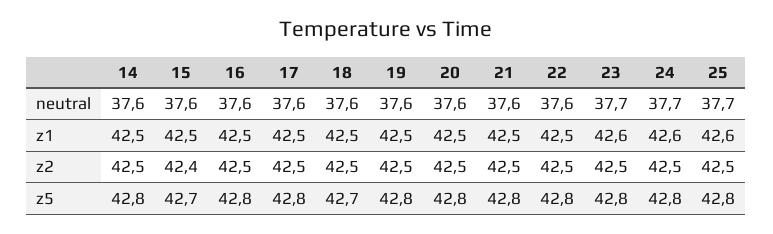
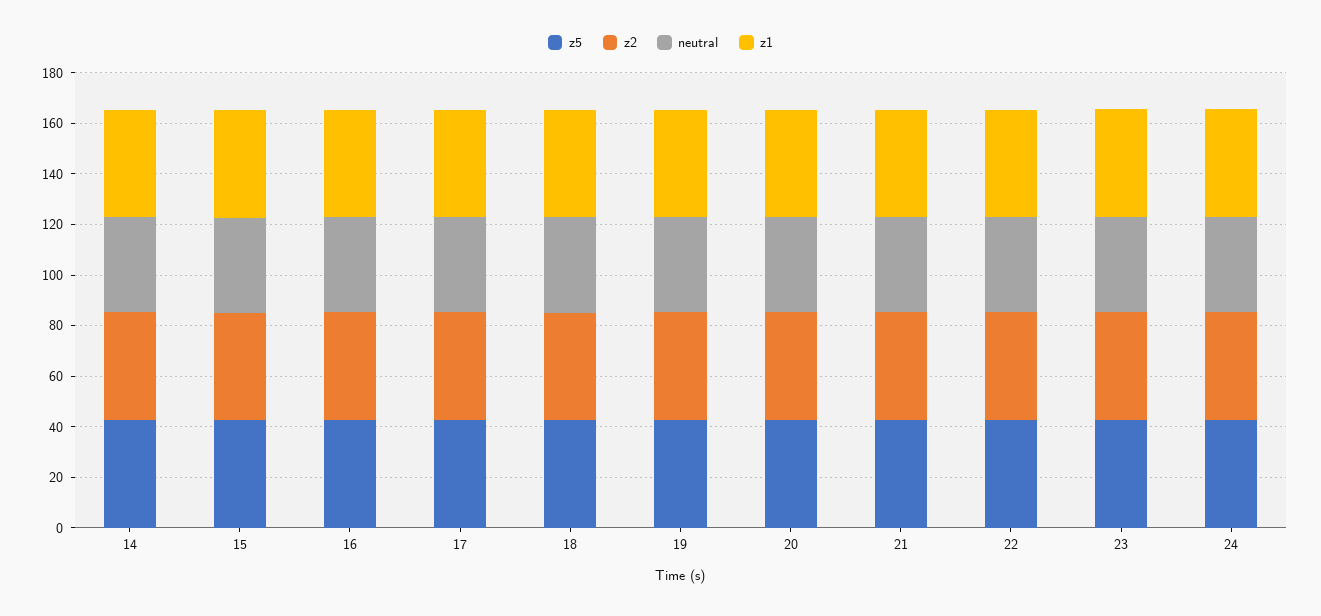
  {
    "neutral": {
      "14": 37.6,
      "15": 37.6,
      "16": 37.6,
      "17": 37.6,
      "18": 37.6,
      "19": 37.6,
      "20": 37.6,
      "21": 37.6,
      "22": 37.6,
      "23": 37.7,
-     "24": 37.7,
+     "24": 37.7
-     "25": 37.7
    },
    "z1": {
      "14": 42.5,
      "15": 42.5,
      "16": 42.5,
      "17": 42.5,
      "18": 42.5,
      "19": 42.5,
      "20": 42.5,
      "21": 42.5,
      "22": 42.5,
      "23": 42.6,
-     "24": 42.6,
+     "24": 42.6
-     "25": 42.6
    },
    "z2": {
      "14": 42.5,
      "15": 42.4,
      "16": 42.5,
      "17": 42.5,
      "18": 42.5,
      "19": 42.5,
      "20": 42.5,
      "21": 42.5,
      "22": 42.5,
      "23": 42.5,
-     "24": 42.5,
+     "24": 42.5
-     "25": 42.5
    },
    "z5": {
      "14": 42.8,
      "15": 42.7,
      "16": 42.8,
      "17": 42.8,
      "18": 42.7,
      "19": 42.8,
      "20": 42.8,
      "21": 42.8,
      "22": 42.8,
      "23": 42.8,
-     "24": 42.8,
+     "24": 42.8
-     "25": 42.8
    }
  }

